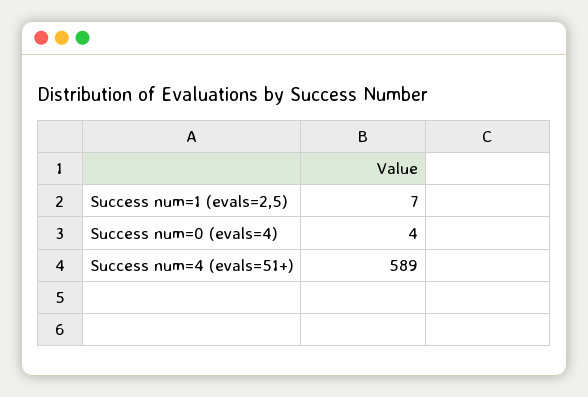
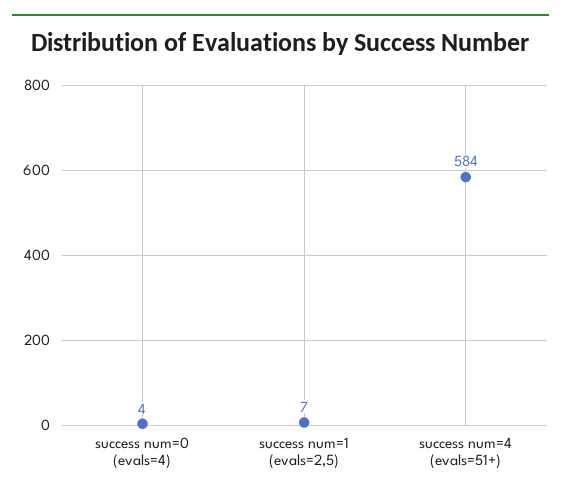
  {
    "Success num=1 (evals=2,5)": 7,
    "Success num=0 (evals=4)": 4,
-   "Success num=4 (evals=51+)": 589
+   "Success num=4 (evals=51+)": 584
  }

